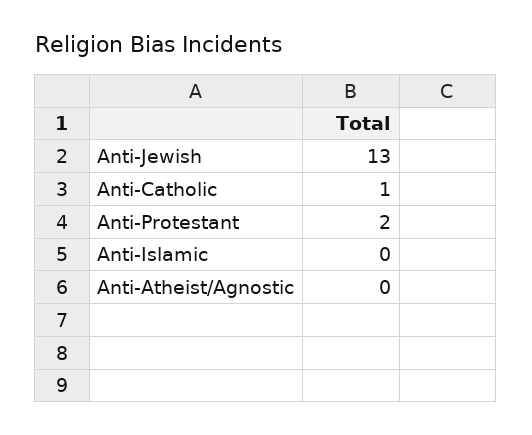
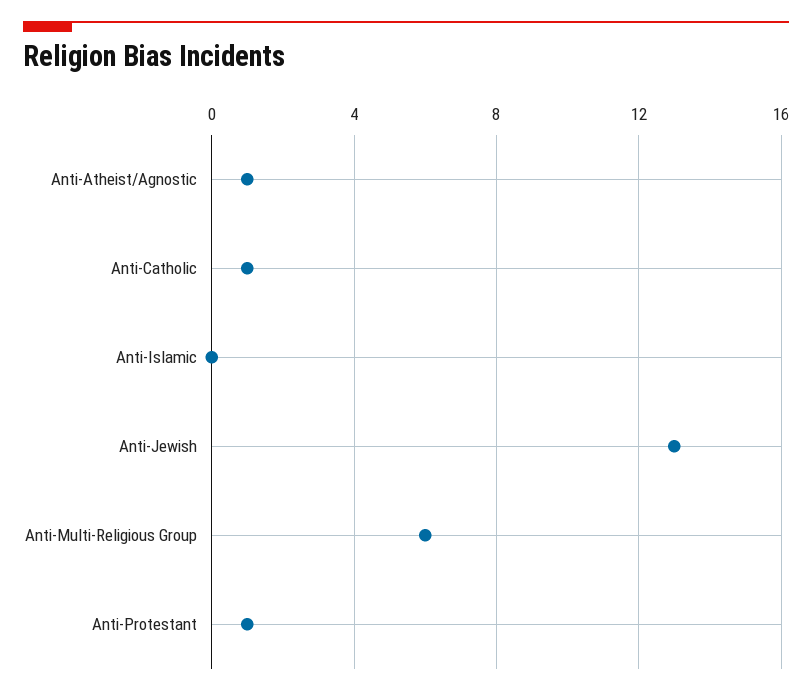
  {
    "Anti-Jewish": 13,
    "Anti-Catholic": 1,
-   "Anti-Protestant": 2,
+   "Anti-Protestant": 1,
    "Anti-Islamic": 0,
-   "Anti-Atheist/Agnostic": 0
+   "Anti-Atheist/Agnostic": 1,
+   "Anti-Multi-Religious Group": 6
  }

